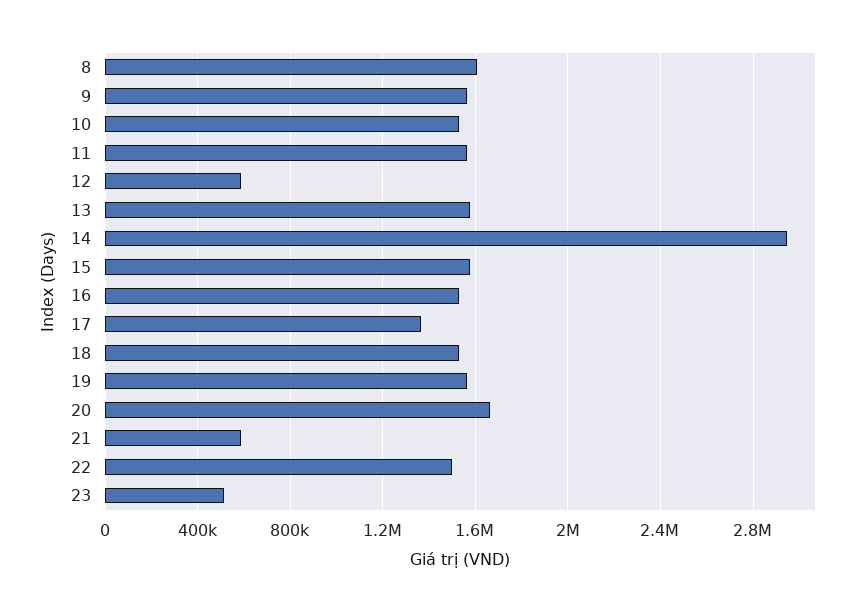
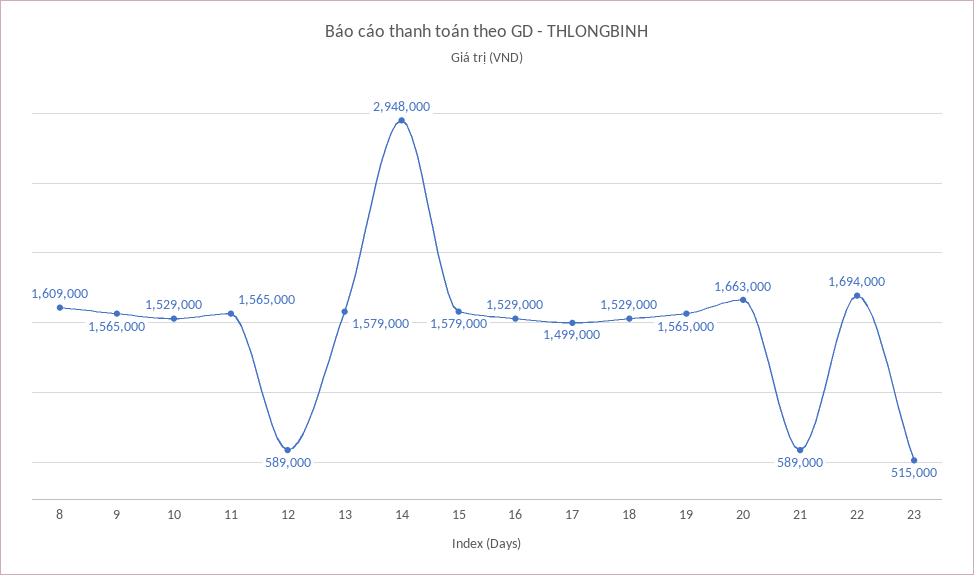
  {
    "8": 1609000,
    "9": 1565000,
    "10": 1529000,
    "11": 1565000,
    "12": 589000,
    "13": 1579000,
    "14": 2948000,
    "15": 1579000,
    "16": 1529000,
-   "17": 1350000,
+   "17": 1499000,
    "18": 1529000,
    "19": 1565000,
    "20": 1663000,
    "21": 589000,
-   "22": 1500000,
+   "22": 1694000,
    "23": 515000
  }

